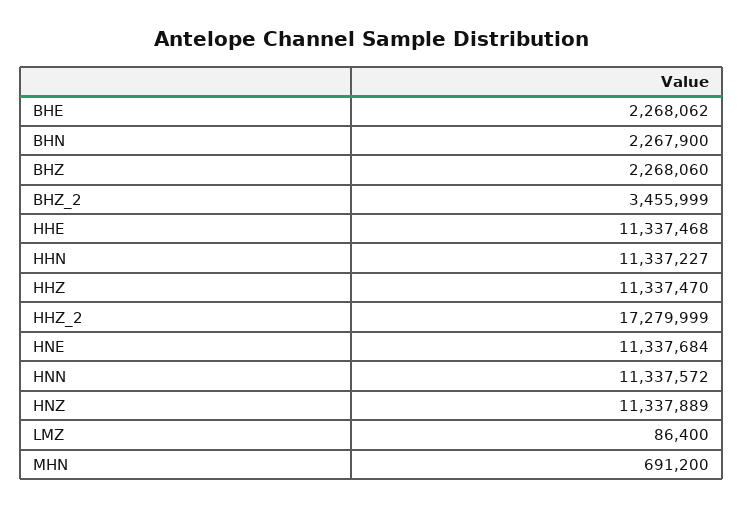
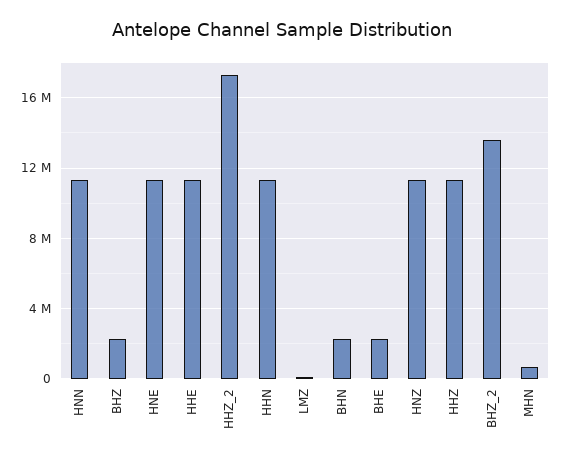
  {
    "BHE": 2268062,
    "BHN": 2267900,
    "BHZ": 2268060,
-   "BHZ_2": 3455999,
+   "BHZ_2": 13500000,
    "HHE": 11337468,
    "HHN": 11337227,
    "HHZ": 11337470,
    "HHZ_2": 17279999,
    "HNE": 11337684,
    "HNN": 11337572,
    "HNZ": 11337889,
    "LMZ": 86400,
    "MHN": 691200
  }

